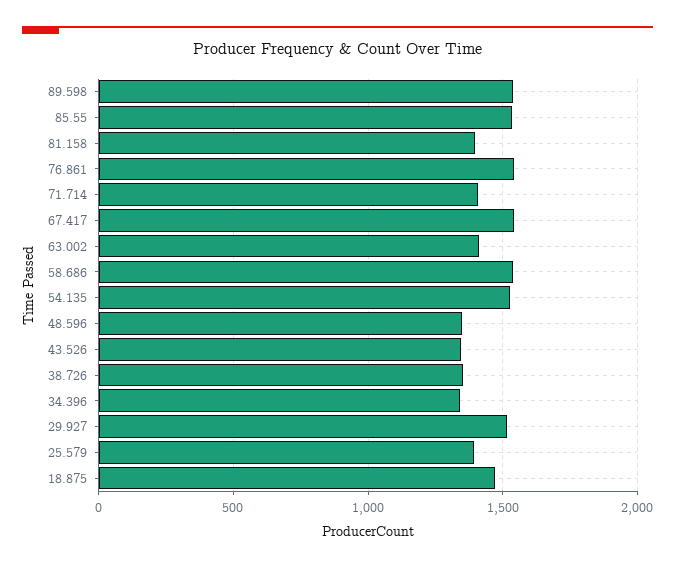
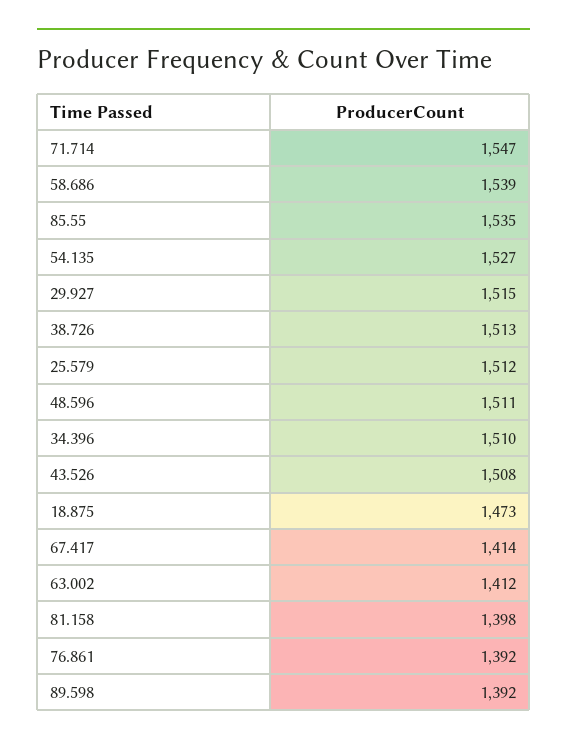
  {
-   "89.598": 1550,
+   "89.598": 1392,
    "85.55": 1535,
    "81.158": 1398,
-   "76.861": 1550,
+   "76.861": 1392,
-   "71.714": 1400,
+   "71.714": 1547,
-   "67.417": 1550,
+   "67.417": 1414,
    "63.002": 1412,
    "58.686": 1539,
    "54.135": 1527,
-   "48.596": 1350,
+   "48.596": 1511,
-   "43.526": 1350,
+   "43.526": 1508,
-   "38.726": 1350,
+   "38.726": 1513,
-   "34.396": 1350,
+   "34.396": 1510,
    "29.927": 1515,
-   "25.579": 1400,
+   "25.579": 1512,
    "18.875": 1473
  }

